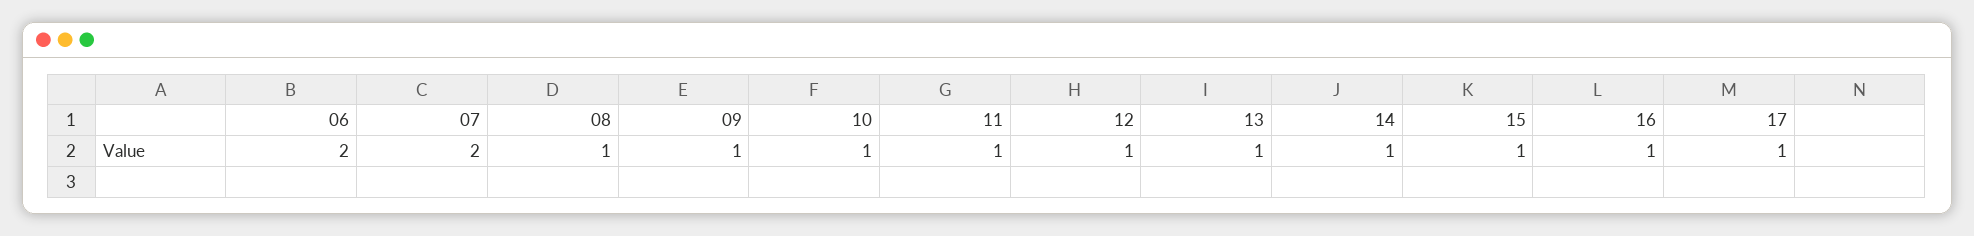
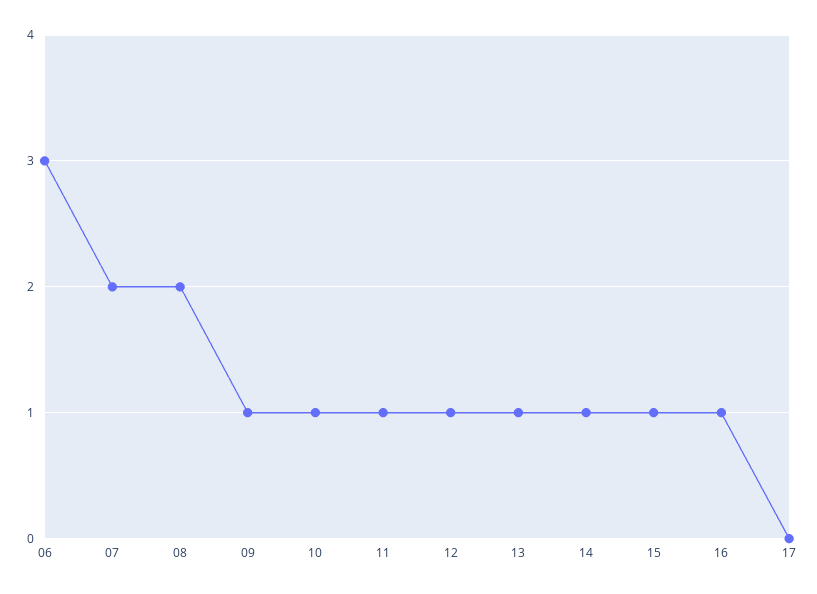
  {
-   "06": 2,
+   "06": 3,
    "07": 2,
-   "08": 1,
+   "08": 2,
    "09": 1,
    "10": 1,
    "11": 1,
    "12": 1,
    "13": 1,
    "14": 1,
    "15": 1,
    "16": 1,
-   "17": 1
+   "17": 0
  }

